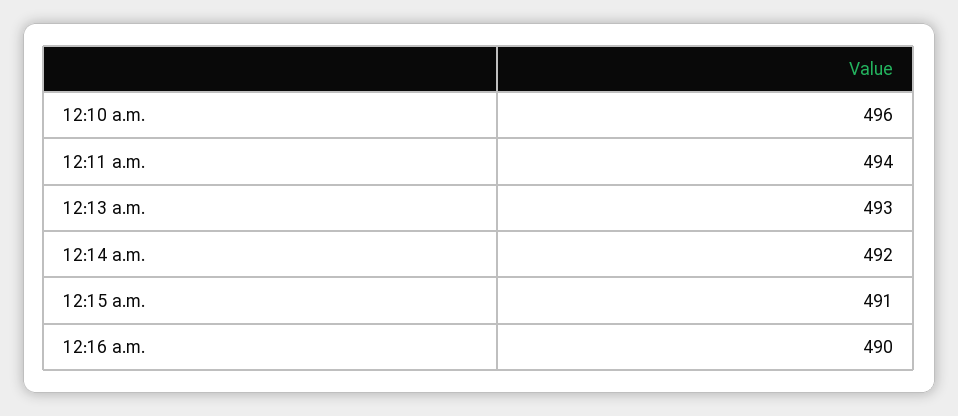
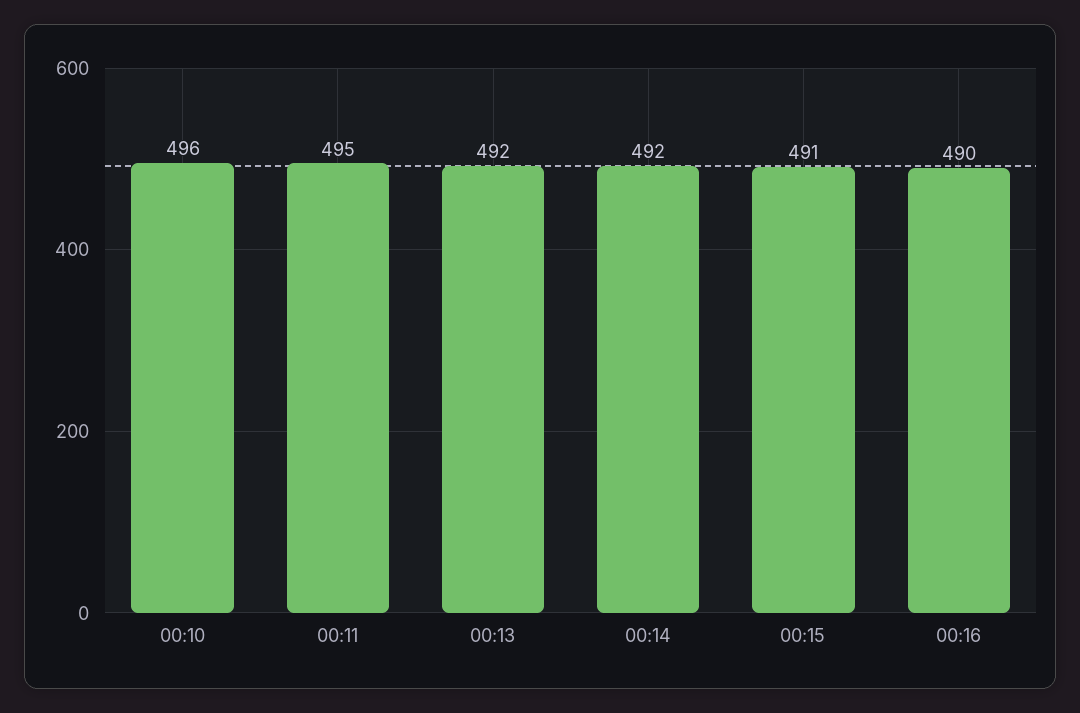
  {
    "12:10 a.m.": 496,
-   "12:11 a.m.": 494,
+   "12:11 a.m.": 495,
-   "12:13 a.m.": 493,
+   "12:13 a.m.": 492,
    "12:14 a.m.": 492,
    "12:15 a.m.": 491,
    "12:16 a.m.": 490
  }

